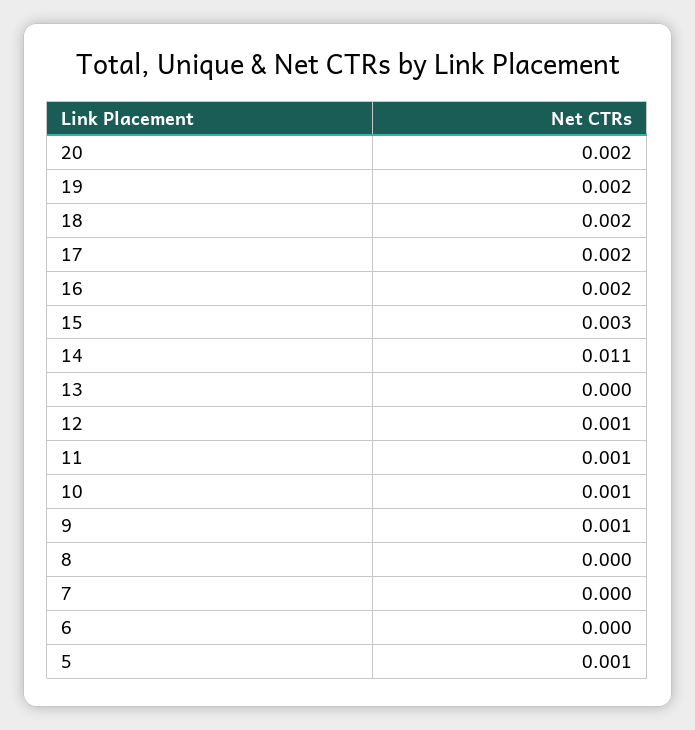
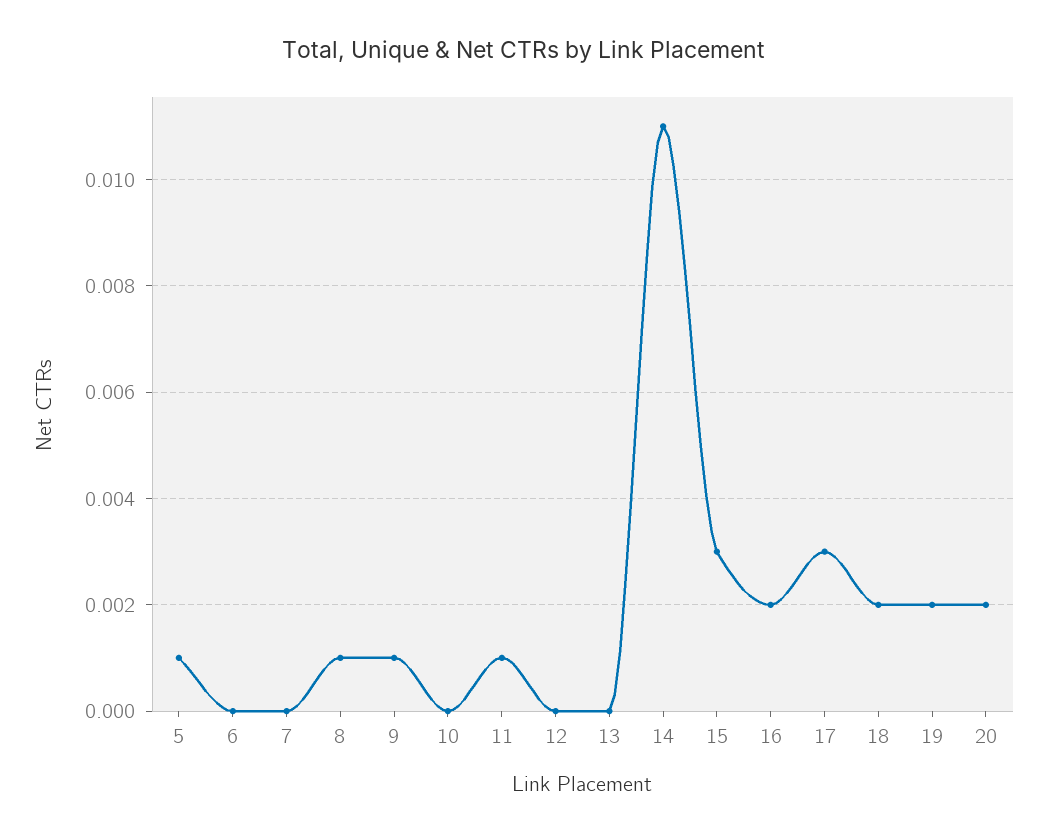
  {
    "20": 0.002,
    "19": 0.002,
    "18": 0.002,
-   "17": 0.002,
+   "17": 0.003,
    "16": 0.002,
    "15": 0.003,
    "14": 0.011,
    "13": 0,
-   "12": 0.001,
+   "12": 0,
    "11": 0.001,
-   "10": 0.001,
+   "10": 0,
    "9": 0.001,
-   "8": 0,
+   "8": 0.001,
    "7": 0,
    "6": 0,
    "5": 0.001
  }

